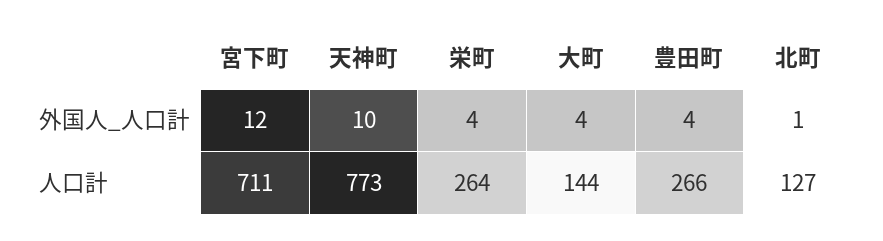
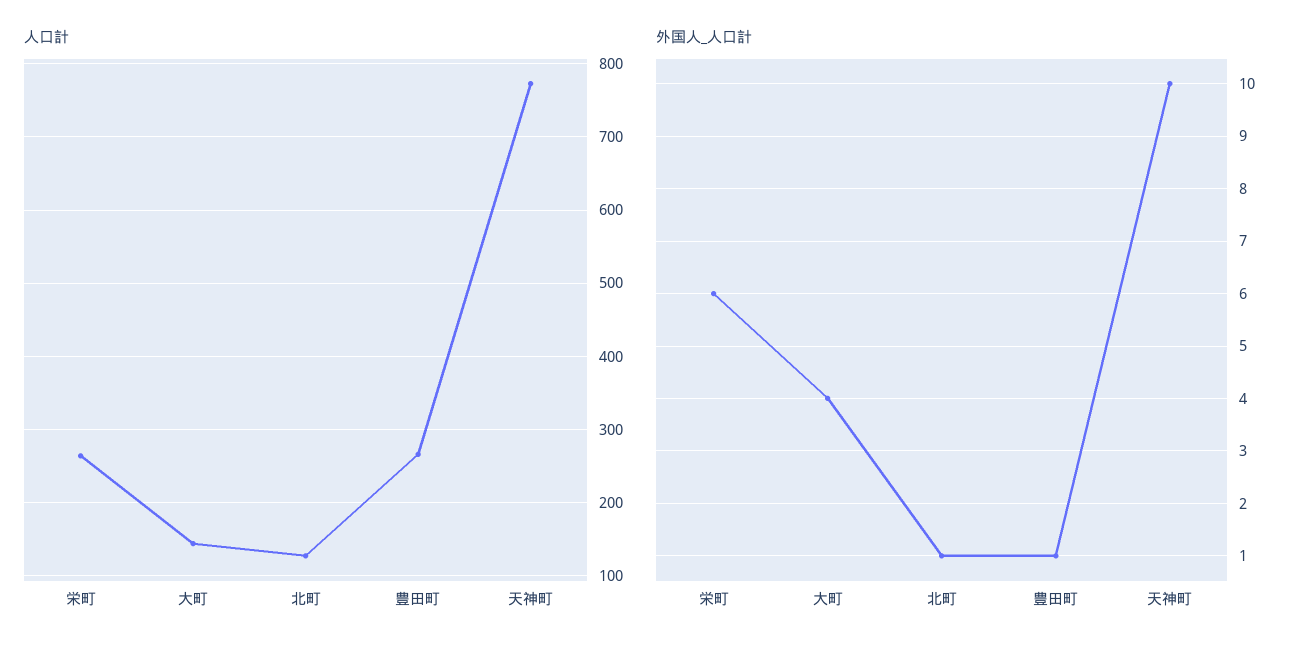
  {
    "外国人_人口計": {
-     "宮下町": 12,
      "天神町": 10,
-     "栄町": 4,
+     "栄町": 6,
      "大町": 4,
-     "豊田町": 4,
+     "豊田町": 1,
      "北町": 1
    },
    "人口計": {
-     "宮下町": 711,
      "天神町": 773,
      "栄町": 264,
      "大町": 144,
      "豊田町": 266,
      "北町": 127
    }
  }

